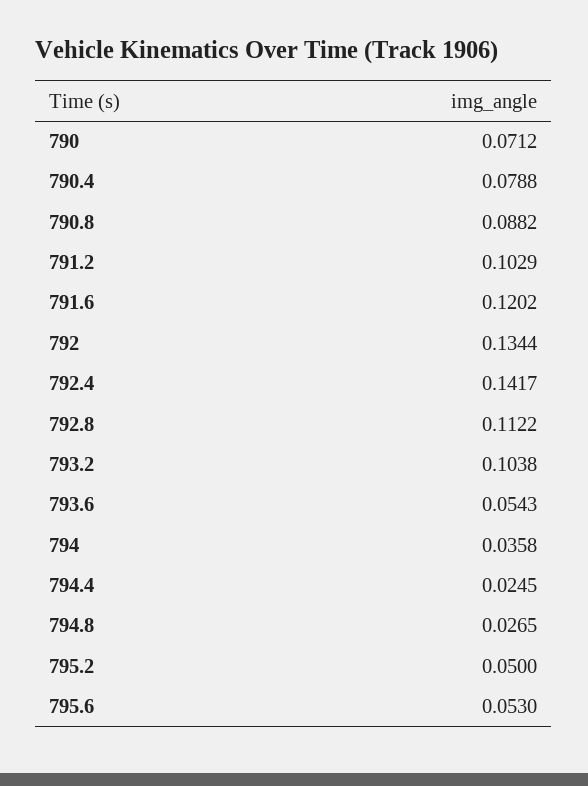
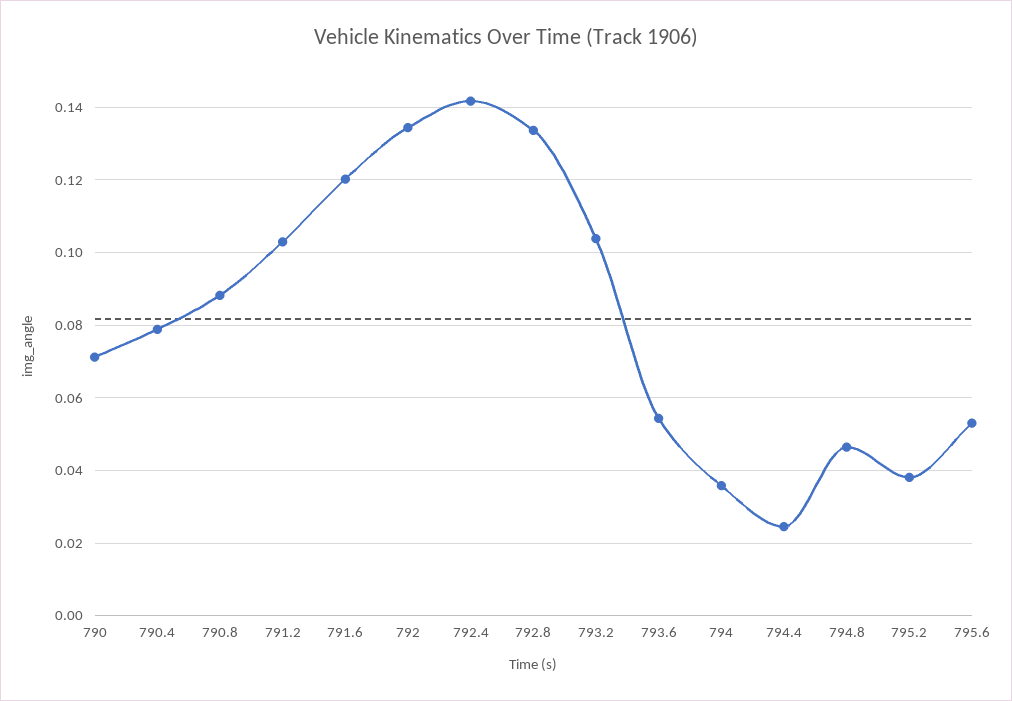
  {
    "790": 0.0712,
    "790.4": 0.0788,
    "790.8": 0.0882,
    "791.2": 0.1029,
    "791.6": 0.1202,
    "792": 0.1344,
    "792.4": 0.1417,
-   "792.8": 0.1122,
+   "792.8": 0.134,
    "793.2": 0.1038,
    "793.6": 0.0543,
    "794": 0.0358,
    "794.4": 0.0245,
-   "794.8": 0.0265,
+   "794.8": 0.046,
-   "795.2": 0.05,
+   "795.2": 0.038,
    "795.6": 0.053
  }

